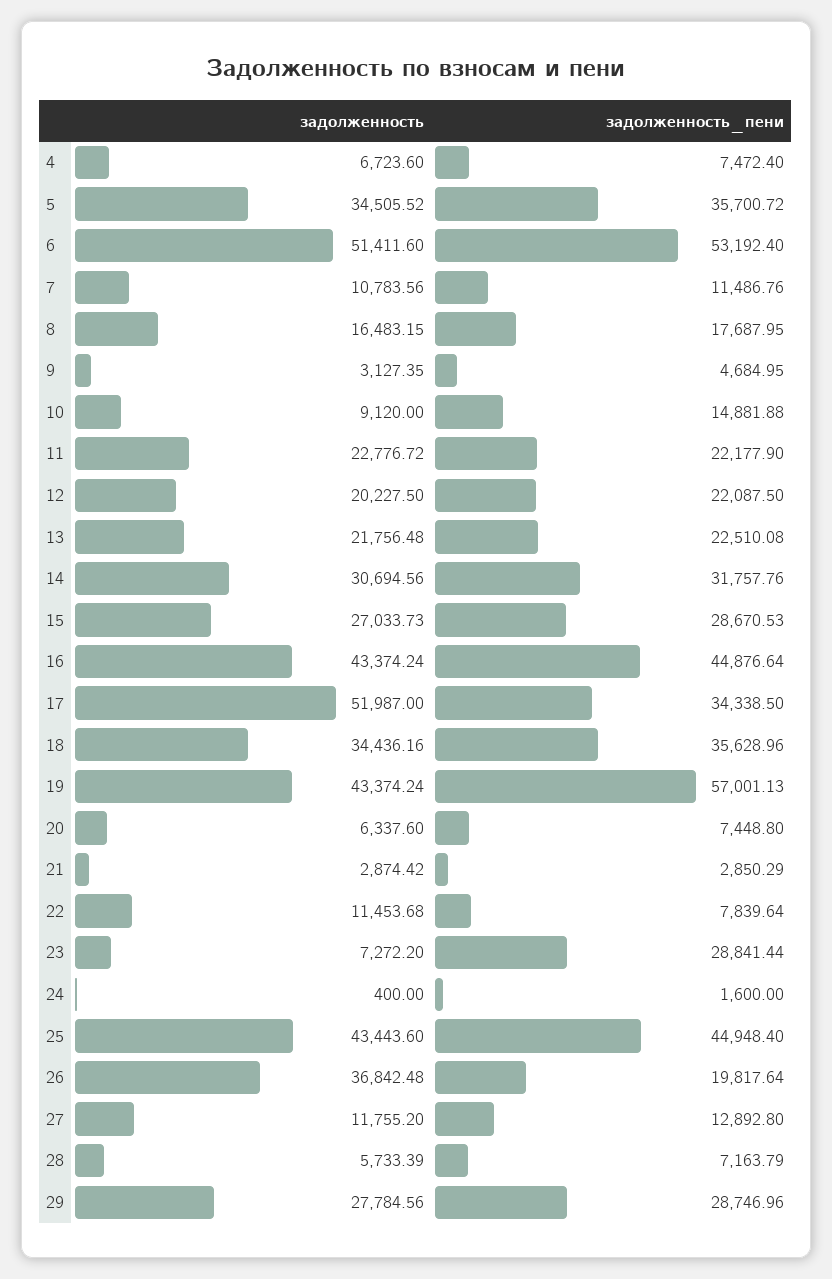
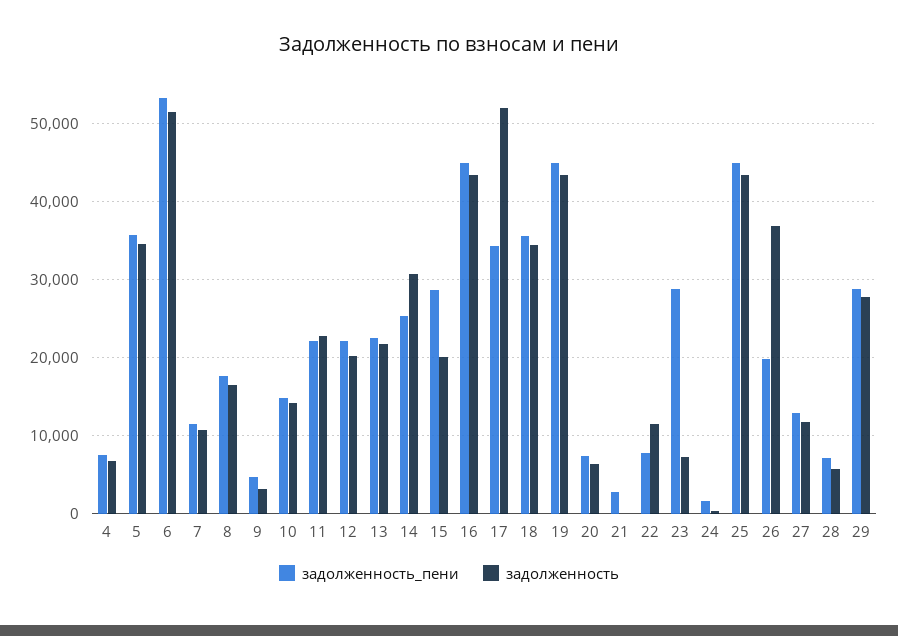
  {
    "задолженность": {
      "4": 6723.6,
      "5": 34505.52,
      "6": 51411.6,
      "7": 10783.56,
      "8": 16483.15,
      "9": 3127.35,
-     "10": 9120,
+     "10": 14000,
      "11": 22776.72,
      "12": 20227.5,
      "13": 21756.48,
      "14": 30694.56,
-     "15": 27033.73,
+     "15": 20000,
      "16": 43374.24,
      "17": 51987,
      "18": 34436.16,
      "19": 43374.24,
      "20": 6337.6,
-     "21": 2874.42,
+     "21": 0,
      "22": 11453.68,
      "23": 7272.2,
      "24": 400,
      "25": 43443.6,
      "26": 36842.48,
      "27": 11755.2,
      "28": 5733.39,
      "29": 27784.56
    },
    "задолженность_пени": {
      "4": 7472.4,
      "5": 35700.72,
      "6": 53192.4,
      "7": 11486.76,
      "8": 17687.95,
      "9": 4684.95,
      "10": 14881.88,
      "11": 22177.9,
      "12": 22087.5,
      "13": 22510.08,
-     "14": 31757.76,
+     "14": 25000,
      "15": 28670.53,
      "16": 44876.64,
      "17": 34338.5,
      "18": 35628.96,
-     "19": 57001.13,
+     "19": 45000,
      "20": 7448.8,
      "21": 2850.29,
      "22": 7839.64,
      "23": 28841.44,
      "24": 1600,
      "25": 44948.4,
      "26": 19817.64,
      "27": 12892.8,
      "28": 7163.79,
      "29": 28746.96
    }
  }

